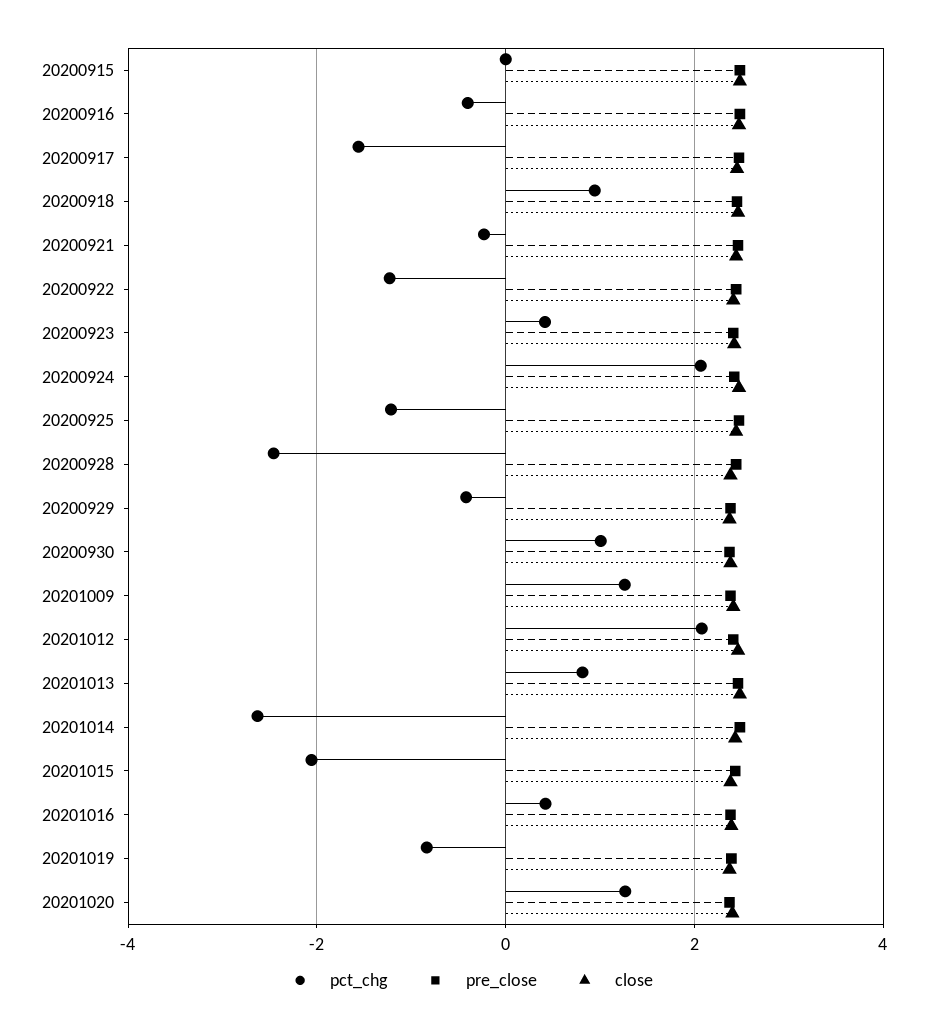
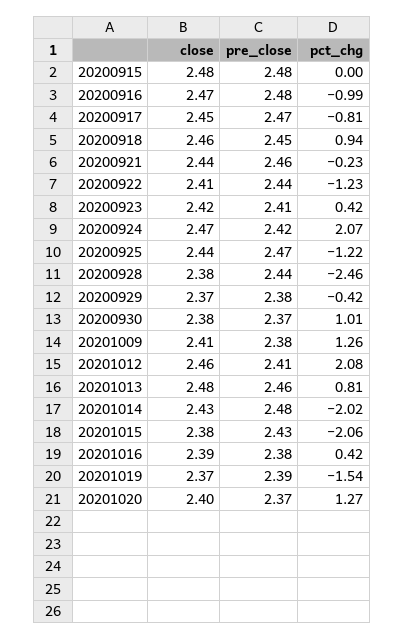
  {
    "pct_chg": {
      "20200915": 0,
-     "20200916": -0.4,
+     "20200916": -0.99,
-     "20200917": -1.6,
+     "20200917": -0.81,
      "20200918": 0.94,
      "20200921": -0.23,
      "20200922": -1.23,
      "20200923": 0.42,
      "20200924": 2.07,
      "20200925": -1.22,
      "20200928": -2.46,
      "20200929": -0.42,
      "20200930": 1.01,
      "20201009": 1.26,
      "20201012": 2.08,
      "20201013": 0.81,
-     "20201014": -2.6,
+     "20201014": -2.02,
      "20201015": -2.06,
      "20201016": 0.42,
-     "20201019": -0.8,
+     "20201019": -1.54,
      "20201020": 1.27
    },
    "pre_close": {
      "20200915": 2.48,
      "20200916": 2.48,
      "20200917": 2.47,
      "20200918": 2.45,
      "20200921": 2.46,
      "20200922": 2.44,
      "20200923": 2.41,
      "20200924": 2.42,
      "20200925": 2.47,
      "20200928": 2.44,
      "20200929": 2.38,
      "20200930": 2.37,
      "20201009": 2.38,
      "20201012": 2.41,
      "20201013": 2.46,
      "20201014": 2.48,
      "20201015": 2.43,
      "20201016": 2.38,
      "20201019": 2.39,
      "20201020": 2.37
    },
    "close": {
      "20200915": 2.48,
      "20200916": 2.47,
      "20200917": 2.45,
      "20200918": 2.46,
      "20200921": 2.44,
      "20200922": 2.41,
      "20200923": 2.42,
      "20200924": 2.47,
      "20200925": 2.44,
      "20200928": 2.38,
      "20200929": 2.37,
      "20200930": 2.38,
      "20201009": 2.41,
      "20201012": 2.46,
      "20201013": 2.48,
      "20201014": 2.43,
      "20201015": 2.38,
      "20201016": 2.39,
      "20201019": 2.37,
      "20201020": 2.4
    }
  }

